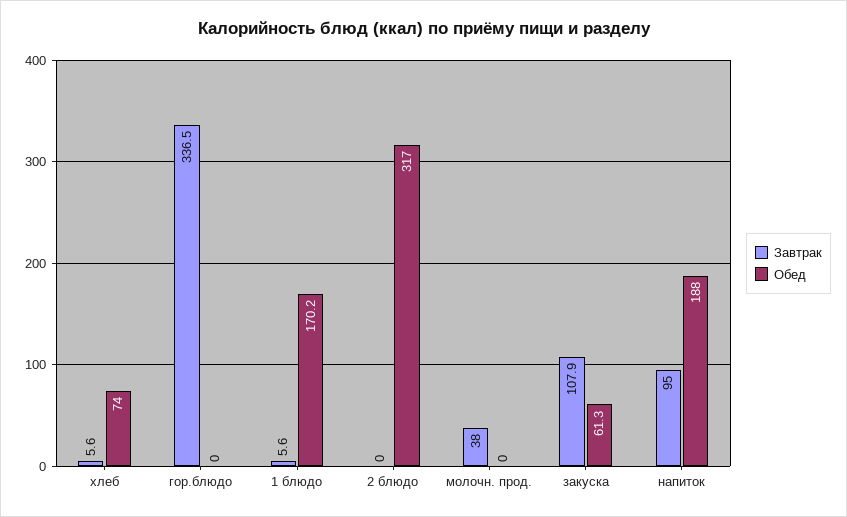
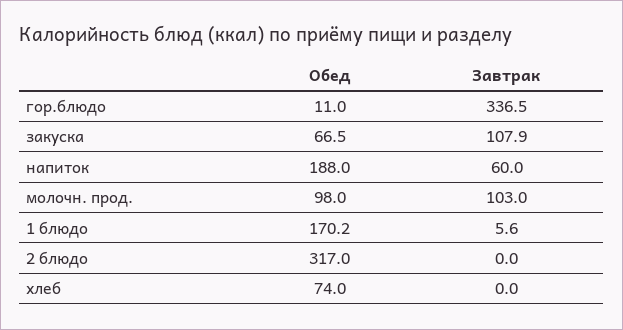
  {
    "Завтрак": {
-     "хлеб": 5.6,
+     "хлеб": 0,
      "гор.блюдо": 336.5,
      "1 блюдо": 5.6,
      "2 блюдо": 0,
-     "молочн. прод.": 38,
+     "молочн. прод.": 103,
      "закуска": 107.9,
-     "напиток": 95
+     "напиток": 60
    },
    "Обед": {
      "хлеб": 74,
-     "гор.блюдо": 0,
+     "гор.блюдо": 11,
      "1 блюдо": 170.2,
      "2 блюдо": 317,
-     "молочн. прод.": 0,
+     "молочн. прод.": 98,
-     "закуска": 61.3,
+     "закуска": 66.5,
      "напиток": 188
    }
  }

